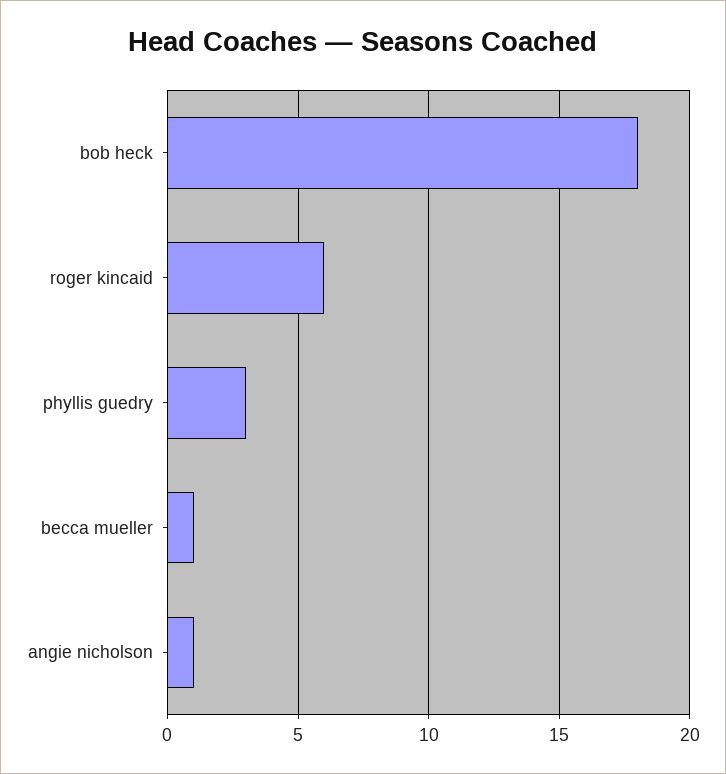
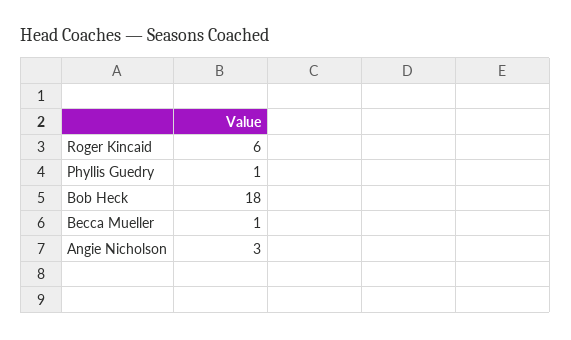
  {
    "bob heck": 18,
    "roger kincaid": 6,
-   "phyllis guedry": 3,
+   "phyllis guedry": 1,
    "becca mueller": 1,
-   "angie nicholson": 1
+   "angie nicholson": 3
  }

